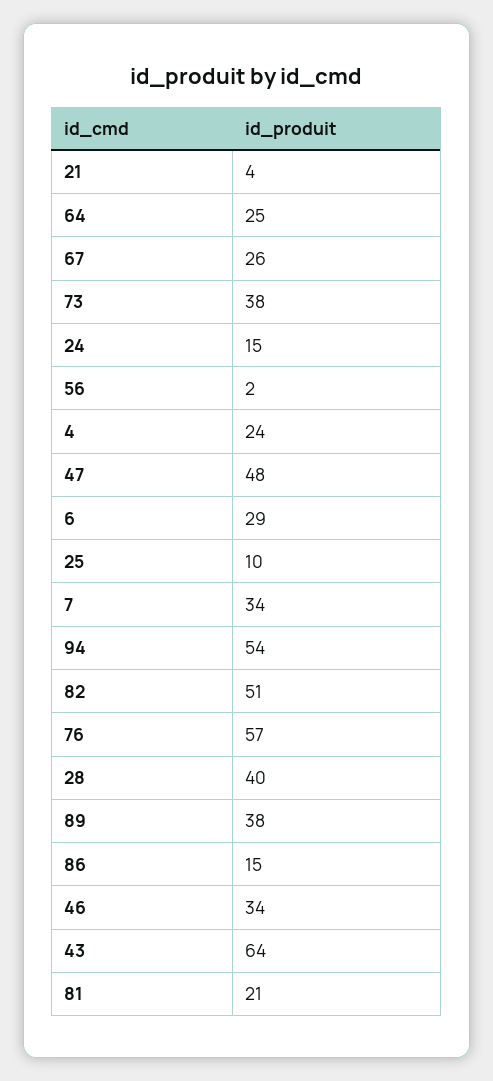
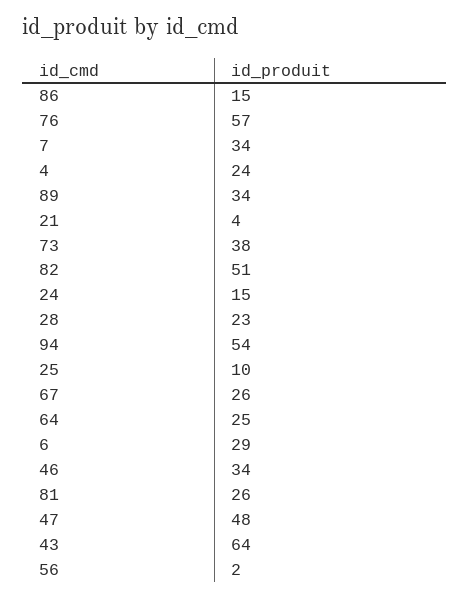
  {
    "21": 4,
    "64": 25,
    "67": 26,
    "73": 38,
    "24": 15,
    "56": 2,
    "4": 24,
    "47": 48,
    "6": 29,
    "25": 10,
    "7": 34,
    "94": 54,
    "82": 51,
    "76": 57,
-   "28": 40,
+   "28": 23,
-   "89": 38,
+   "89": 34,
    "86": 15,
    "46": 34,
    "43": 64,
-   "81": 21
+   "81": 26
  }

